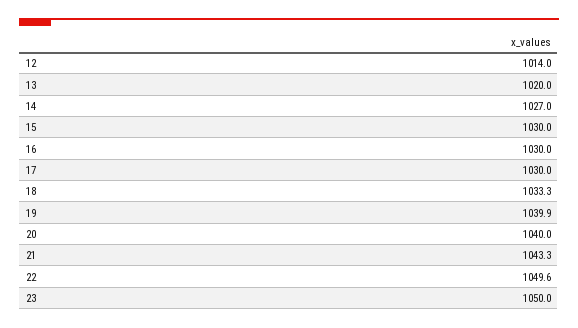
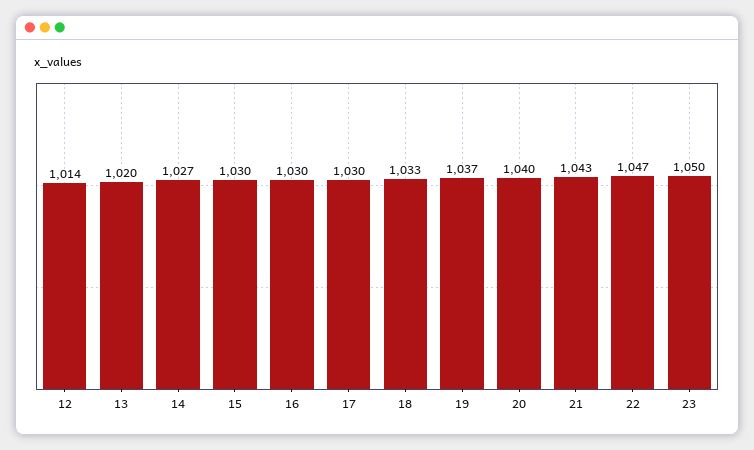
  {
    "12": 1014,
    "13": 1020,
    "14": 1027,
    "15": 1030,
    "16": 1030,
    "17": 1030,
    "18": 1033.3,
-   "19": 1039.9,
+   "19": 1037,
    "20": 1040,
    "21": 1043.3,
-   "22": 1049.6,
+   "22": 1047,
    "23": 1050
  }

